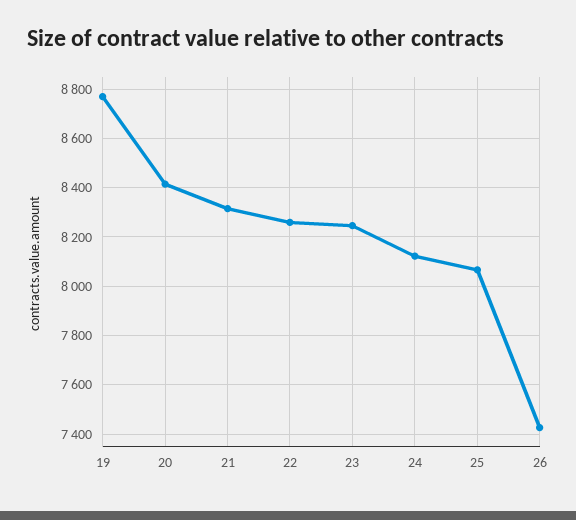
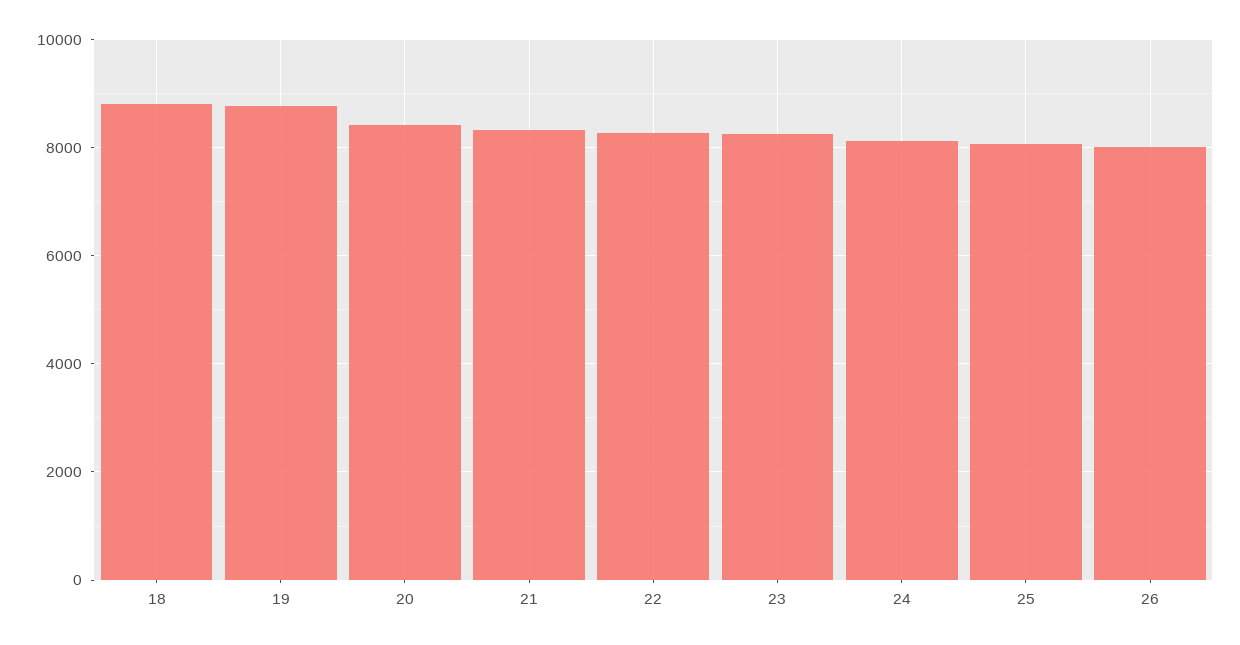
  {
    "19": 8775,
    "20": 8425,
    "21": 8325,
    "22": 8250,
    "23": 8250,
    "24": 8125,
    "25": 8075,
-   "26": 7425
+   "26": 8000,
+   "18": 8800
  }

